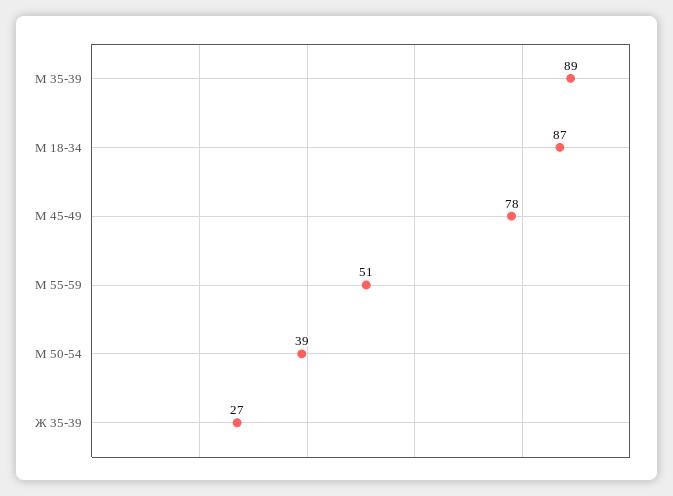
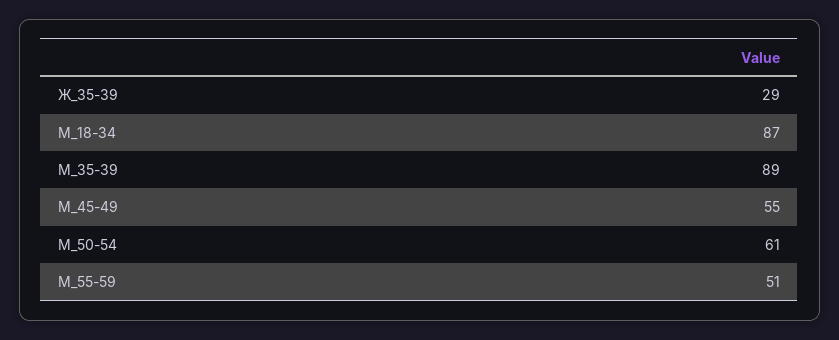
  {
    "М 35-39": 89,
    "М 18-34": 87,
-   "М 45-49": 78,
+   "М 45-49": 55,
    "М 55-59": 51,
-   "М 50-54": 39,
+   "М 50-54": 61,
-   "Ж 35-39": 27
+   "Ж 35-39": 29
  }

